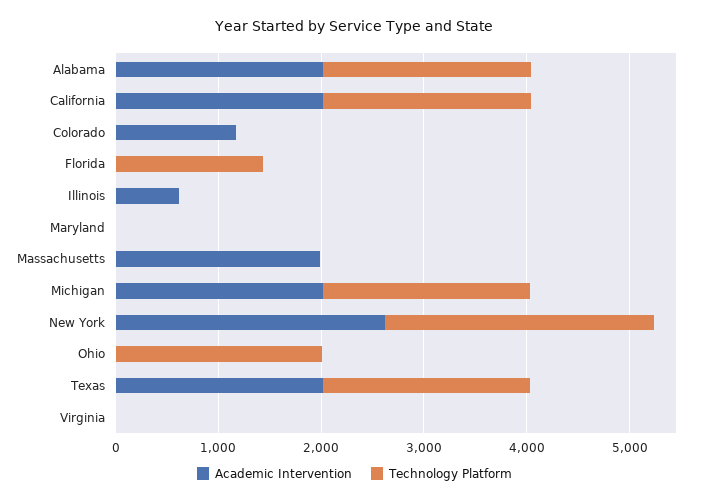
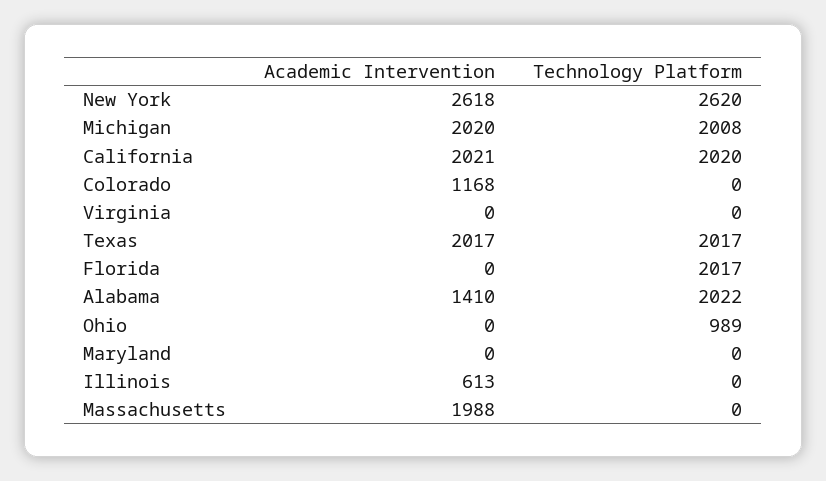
  {
    "Academic Intervention": {
-     "Alabama": 2000,
+     "Alabama": 1410,
      "California": 2021,
      "Colorado": 1168,
      "Florida": 0,
      "Illinois": 613,
      "Maryland": 0,
      "Massachusetts": 1988,
      "Michigan": 2020,
      "New York": 2618,
      "Ohio": 0,
      "Texas": 2017,
      "Virginia": 0
    },
    "Technology Platform": {
      "Alabama": 2022,
      "California": 2020,
      "Colorado": 0,
-     "Florida": 1400,
+     "Florida": 2017,
      "Illinois": 0,
      "Maryland": 0,
      "Massachusetts": 0,
      "Michigan": 2008,
      "New York": 2620,
-     "Ohio": 2000,
+     "Ohio": 989,
      "Texas": 2017,
      "Virginia": 0
    }
  }

